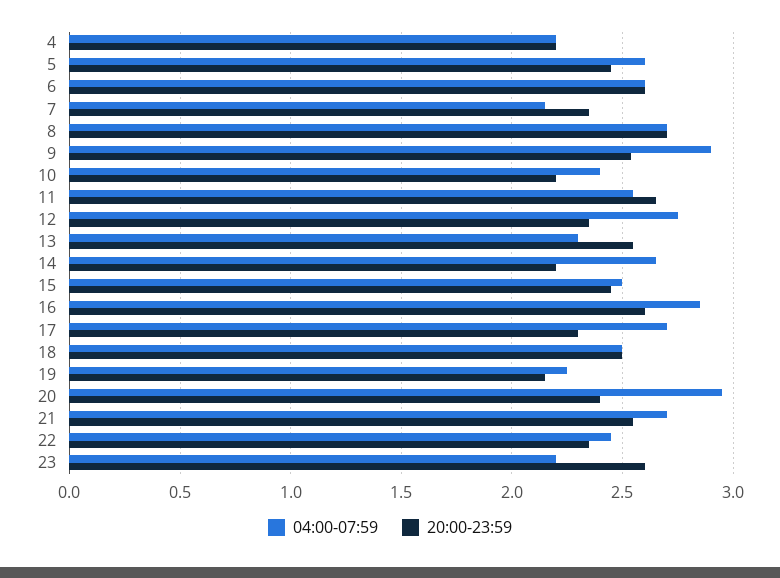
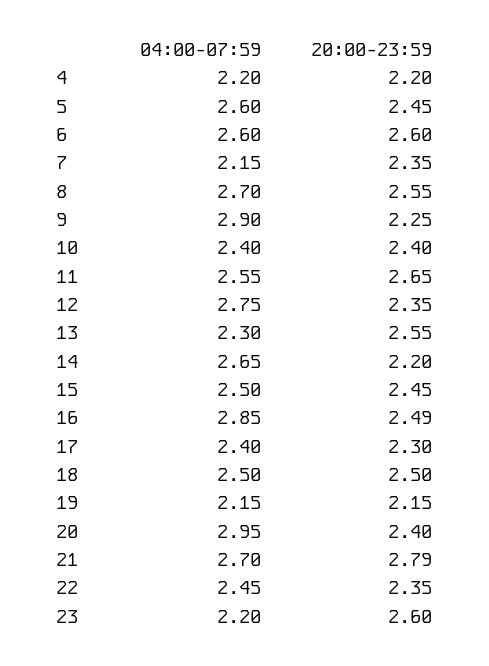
  {
    "04:00-07:59": {
      "4": 2.2,
      "5": 2.6,
      "6": 2.6,
      "7": 2.15,
      "8": 2.7,
      "9": 2.9,
      "10": 2.4,
      "11": 2.55,
      "12": 2.75,
      "13": 2.3,
      "14": 2.65,
      "15": 2.5,
      "16": 2.85,
-     "17": 2.7,
+     "17": 2.4,
      "18": 2.5,
-     "19": 2.25,
+     "19": 2.15,
      "20": 2.95,
      "21": 2.7,
      "22": 2.45,
      "23": 2.2
    },
    "20:00-23:59": {
      "4": 2.2,
      "5": 2.45,
      "6": 2.6,
      "7": 2.35,
-     "8": 2.7,
+     "8": 2.55,
-     "9": 2.55,
+     "9": 2.25,
-     "10": 2.2,
+     "10": 2.4,
      "11": 2.65,
      "12": 2.35,
      "13": 2.55,
      "14": 2.2,
      "15": 2.45,
-     "16": 2.6,
+     "16": 2.49,
      "17": 2.3,
      "18": 2.5,
      "19": 2.15,
      "20": 2.4,
-     "21": 2.55,
+     "21": 2.79,
      "22": 2.35,
      "23": 2.6
    }
  }

